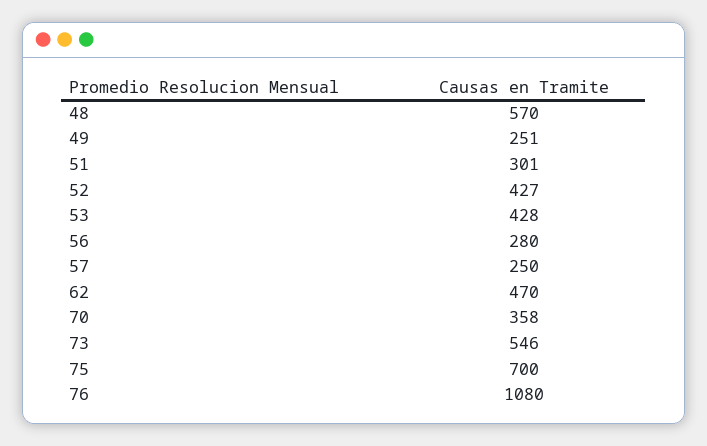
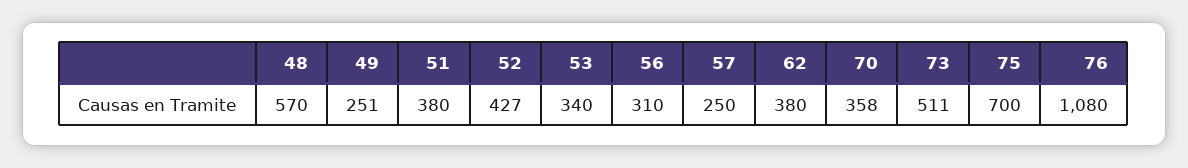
  {
    "48": 570,
    "49": 251,
-   "51": 301,
+   "51": 380,
    "52": 427,
-   "53": 428,
+   "53": 340,
-   "56": 280,
+   "56": 310,
    "57": 250,
-   "62": 470,
+   "62": 380,
    "70": 358,
-   "73": 546,
+   "73": 511,
    "75": 700,
    "76": 1080
  }

